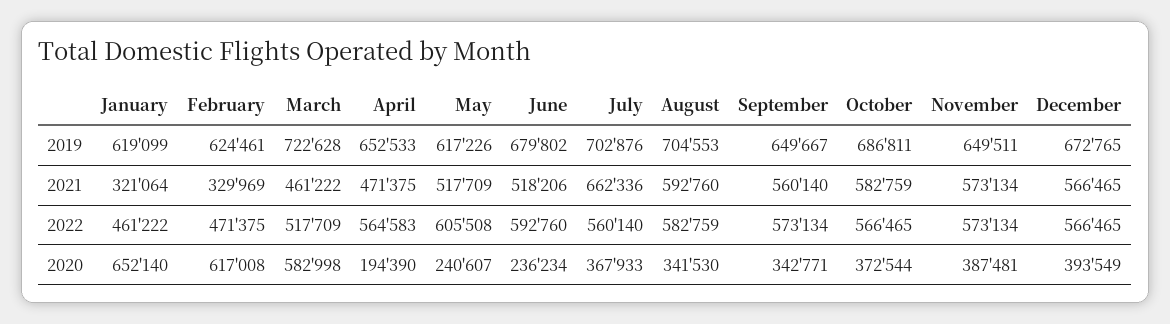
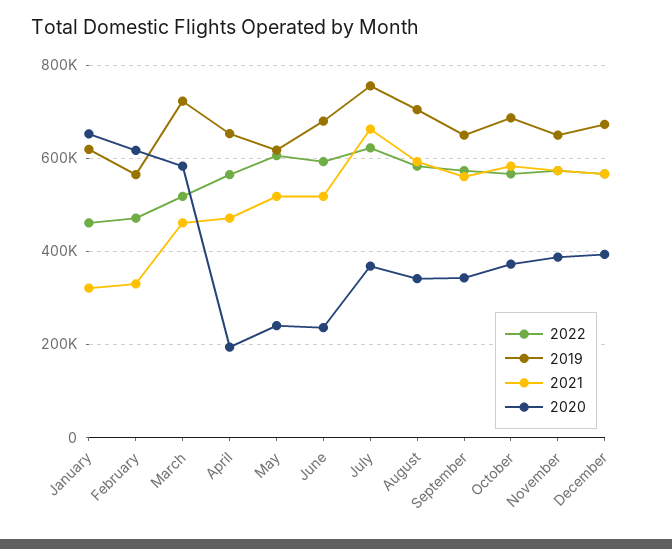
  {
    "2019": {
      "January": 619099,
-     "February": 624461,
+     "February": 560000,
      "March": 722628,
      "April": 652533,
      "May": 617226,
      "June": 679802,
-     "July": 702876,
+     "July": 760000,
      "August": 704553,
      "September": 649667,
      "October": 686811,
      "November": 649511,
      "December": 672765
    },
    "2021": {
      "January": 321064,
      "February": 329969,
      "March": 461222,
      "April": 471375,
      "May": 517709,
      "June": 518206,
      "July": 662336,
      "August": 592760,
      "September": 560140,
      "October": 582759,
      "November": 573134,
      "December": 566465
    },
    "2022": {
      "January": 461222,
      "February": 471375,
      "March": 517709,
      "April": 564583,
      "May": 605508,
      "June": 592760,
-     "July": 560140,
+     "July": 620000,
      "August": 582759,
      "September": 573134,
      "October": 566465,
      "November": 573134,
      "December": 566465
    },
    "2020": {
      "January": 652140,
      "February": 617008,
      "March": 582998,
      "April": 194390,
      "May": 240607,
      "June": 236234,
      "July": 367933,
      "August": 341530,
      "September": 342771,
      "October": 372544,
      "November": 387481,
      "December": 393549
    }
  }

